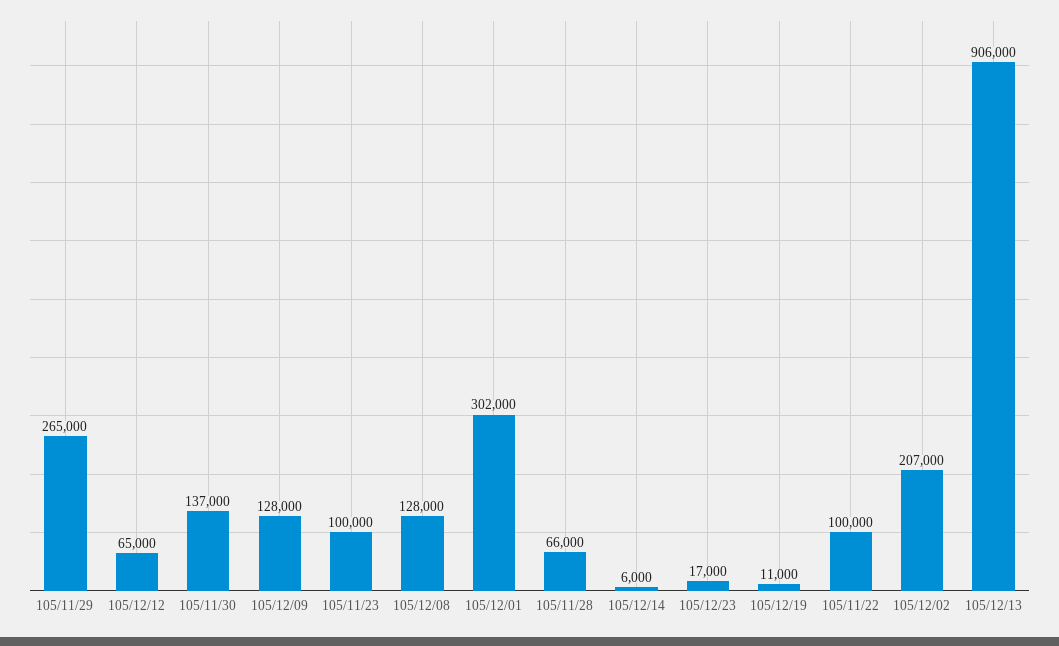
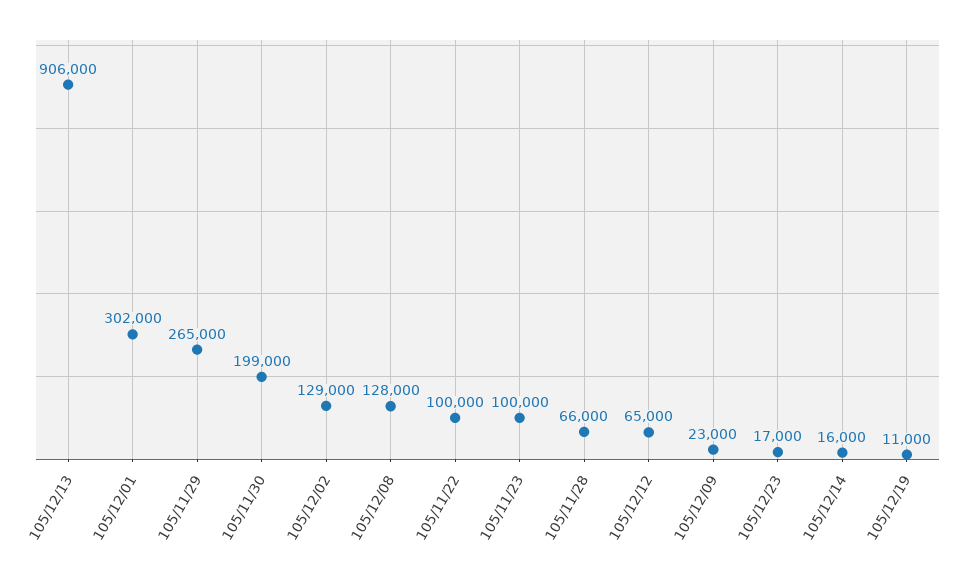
  {
    "105/11/29": 265000,
    "105/12/12": 65000,
-   "105/11/30": 137000,
+   "105/11/30": 199000,
-   "105/12/09": 128000,
+   "105/12/09": 23000,
    "105/11/23": 100000,
    "105/12/08": 128000,
    "105/12/01": 302000,
    "105/11/28": 66000,
-   "105/12/14": 6000,
+   "105/12/14": 16000,
    "105/12/23": 17000,
    "105/12/19": 11000,
    "105/11/22": 100000,
-   "105/12/02": 207000,
+   "105/12/02": 129000,
    "105/12/13": 906000
  }

